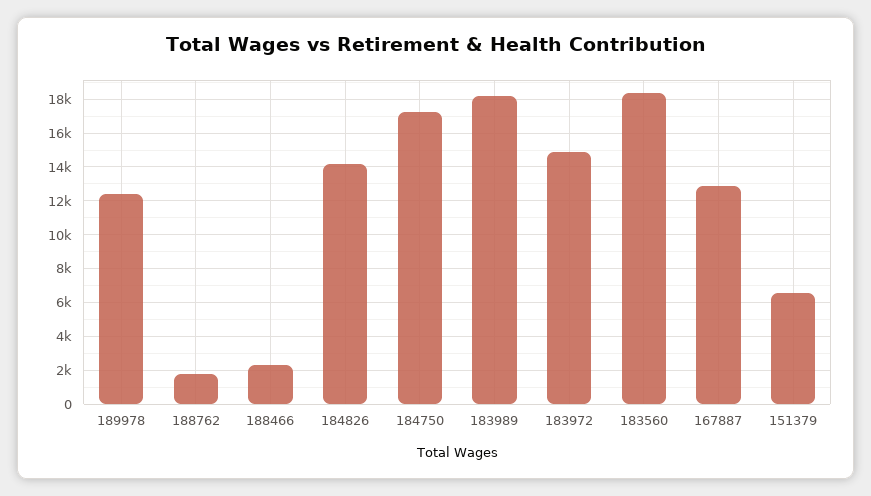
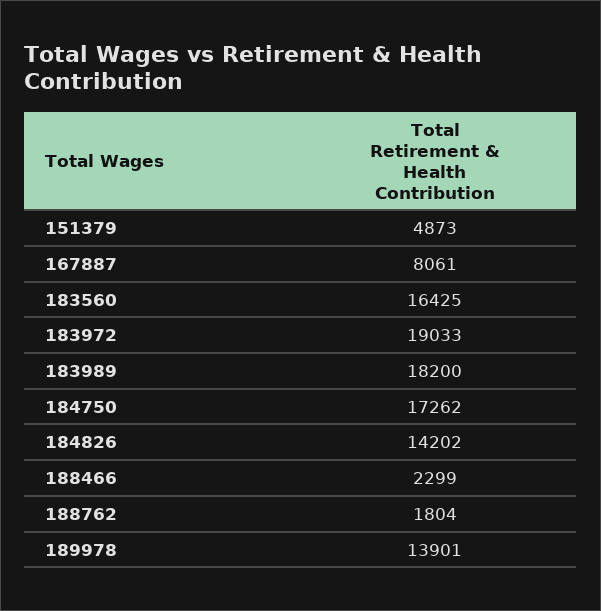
  {
-   "189978": 12500,
+   "189978": 13901,
    "188762": 1804,
    "188466": 2299,
    "184826": 14202,
    "184750": 17262,
    "183989": 18200,
-   "183972": 15000,
+   "183972": 19033,
-   "183560": 18500,
+   "183560": 16425,
-   "167887": 13000,
+   "167887": 8061,
-   "151379": 6500
+   "151379": 4873
  }

